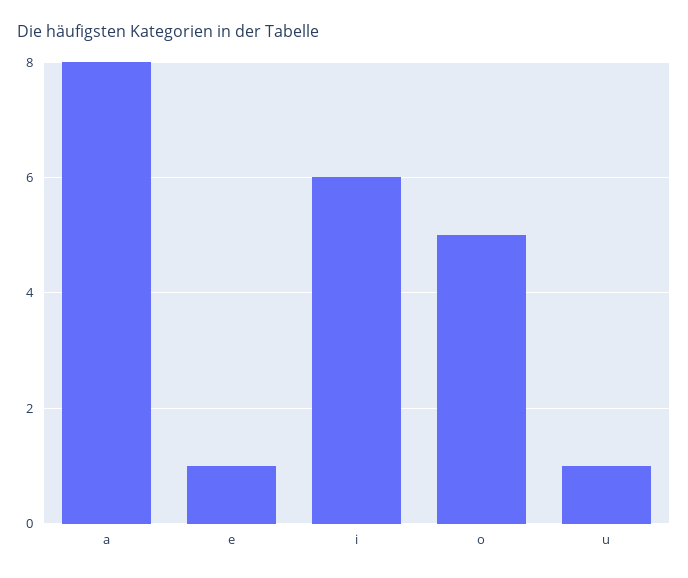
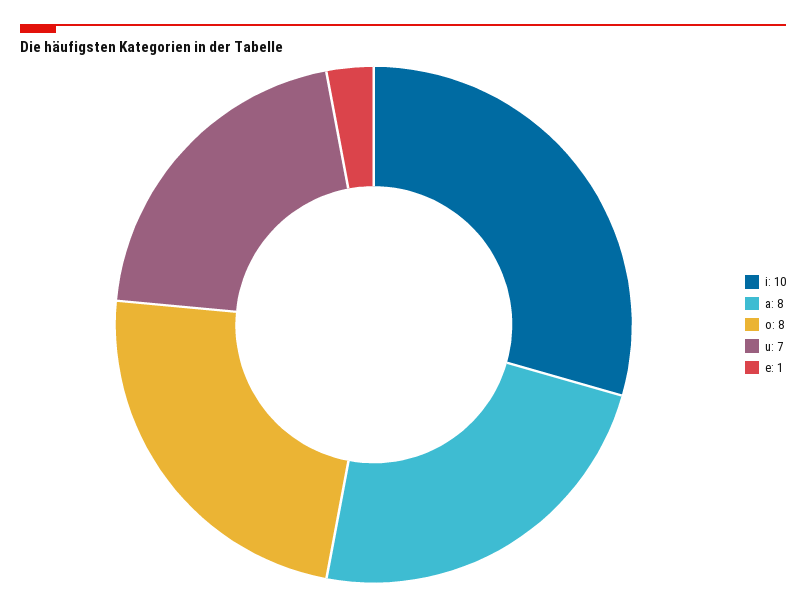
  {
    "a": 8,
    "e": 1,
-   "i": 6,
+   "i": 10,
-   "o": 5,
+   "o": 8,
-   "u": 1
+   "u": 7
  }

